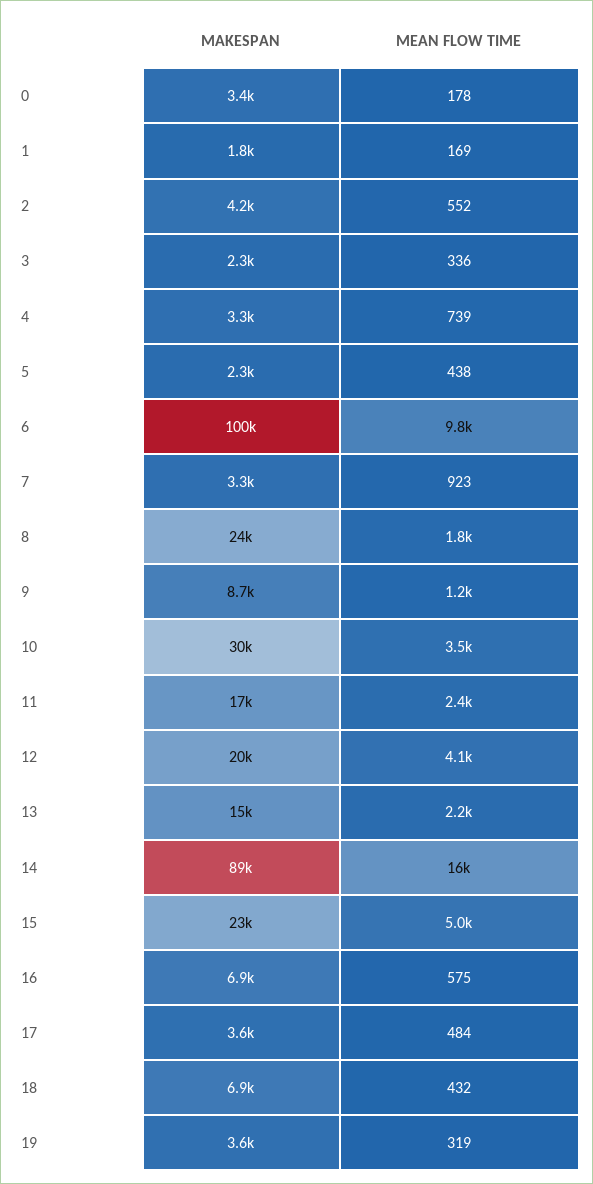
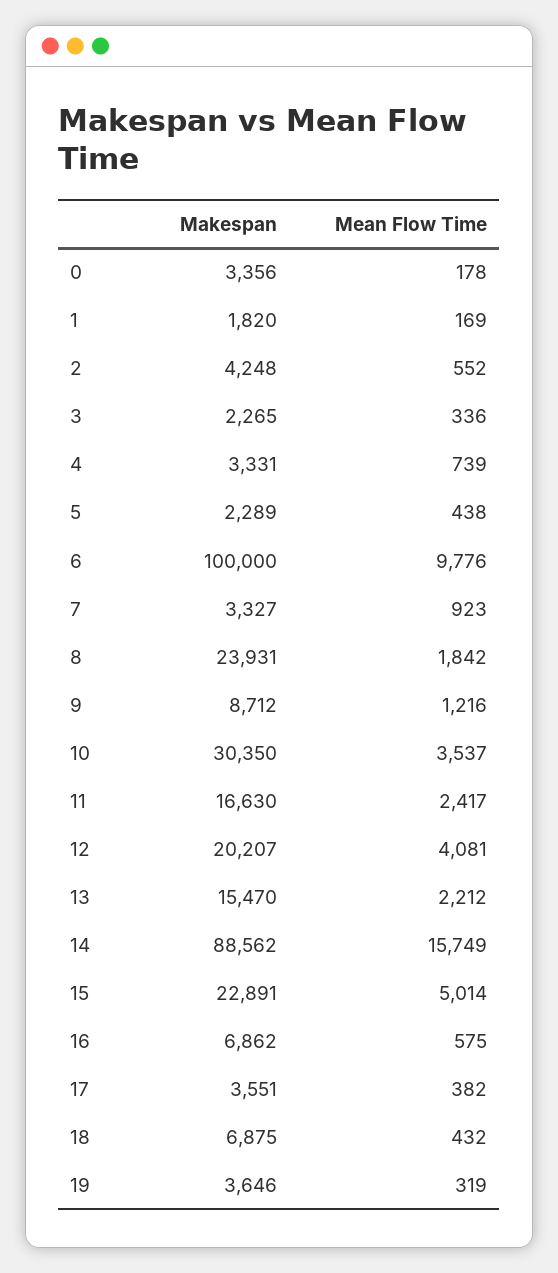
  {
    "MAKESPAN": {
      "0": 3356,
      "1": 1820,
      "2": 4248,
      "3": 2265,
      "4": 3331,
      "5": 2289,
      "6": 100000,
      "7": 3327,
      "8": 23931,
      "9": 8712,
      "10": 30350,
      "11": 16630,
      "12": 20207,
      "13": 15470,
      "14": 88562,
      "15": 22891,
      "16": 6862,
      "17": 3551,
      "18": 6875,
      "19": 3646
    },
    "MEAN FLOW TIME": {
      "0": 178,
      "1": 169,
      "2": 552,
      "3": 336,
      "4": 739,
      "5": 438,
      "6": 9776,
      "7": 923,
      "8": 1842,
      "9": 1216,
      "10": 3537,
      "11": 2417,
      "12": 4081,
      "13": 2212,
      "14": 15749,
      "15": 5014,
      "16": 575,
-     "17": 484,
+     "17": 382,
      "18": 432,
      "19": 319
    }
  }

